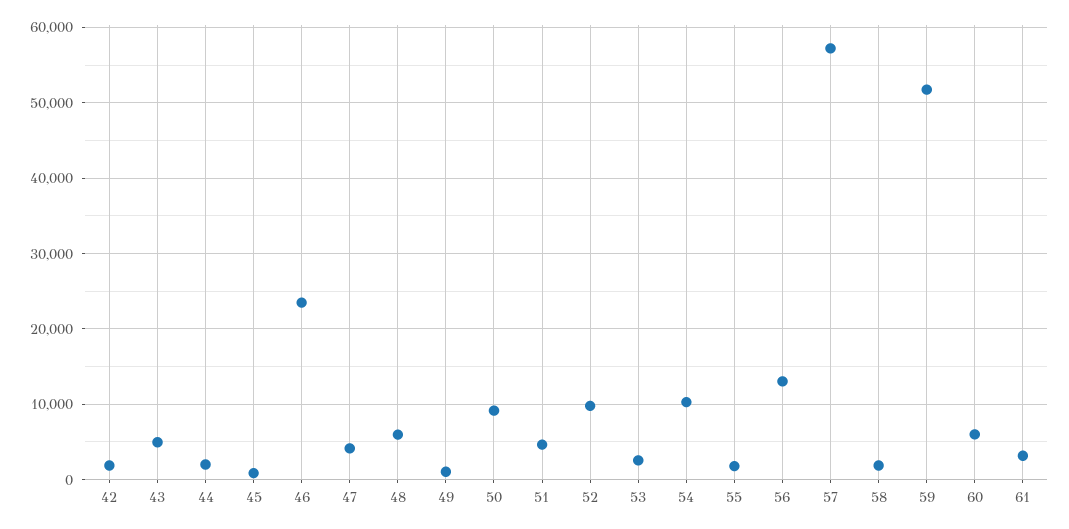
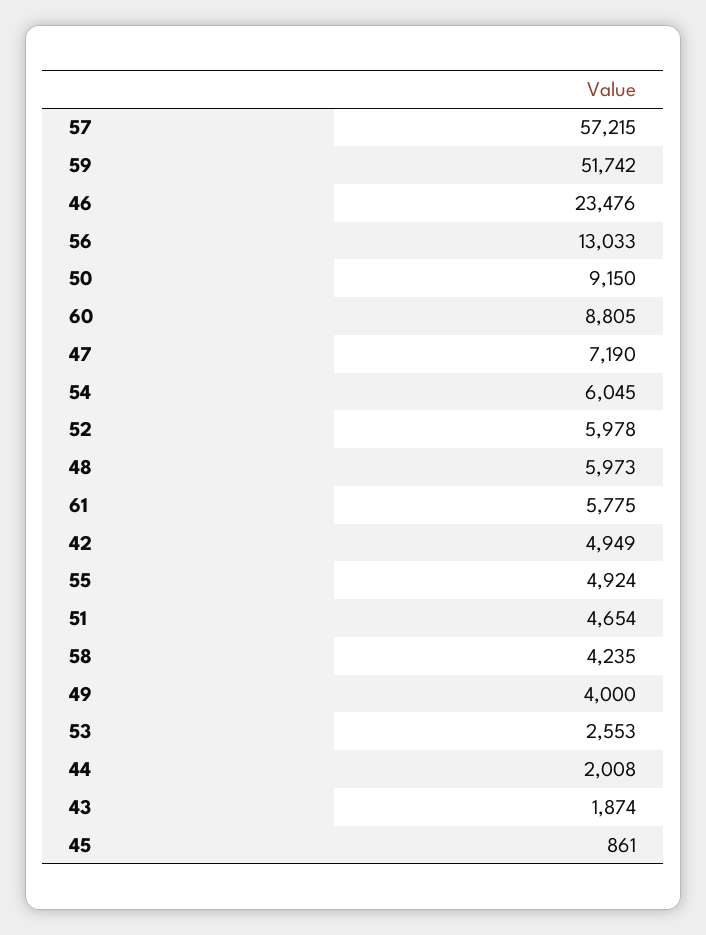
  {
-   "42": 2000,
+   "42": 4949,
-   "43": 5000,
+   "43": 1874,
    "44": 2008,
    "45": 861,
    "46": 23476,
-   "47": 4000,
+   "47": 7190,
    "48": 5973,
-   "49": 1000,
+   "49": 4000,
    "50": 9150,
    "51": 4654,
-   "52": 10000,
+   "52": 5978,
    "53": 2553,
-   "54": 10000,
+   "54": 6045,
-   "55": 2000,
+   "55": 4924,
    "56": 13033,
    "57": 57215,
-   "58": 2000,
+   "58": 4235,
    "59": 51742,
-   "60": 6000,
+   "60": 8805,
-   "61": 3000
+   "61": 5775
  }

